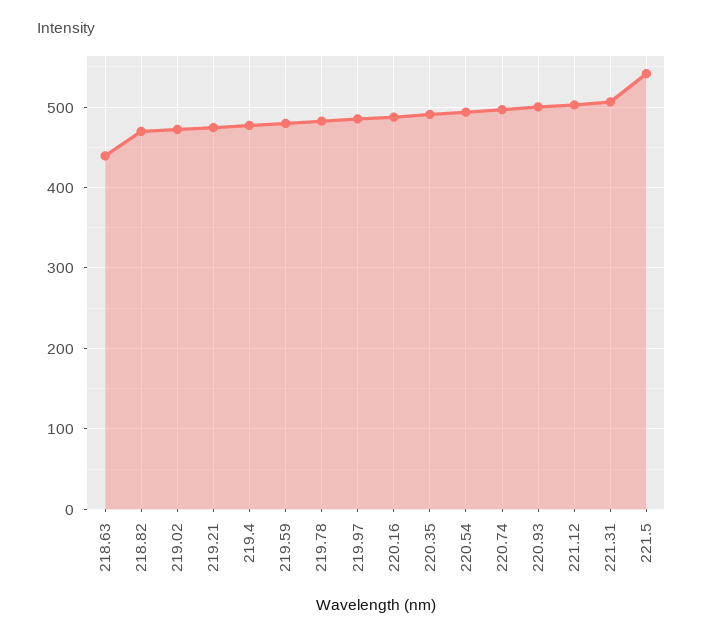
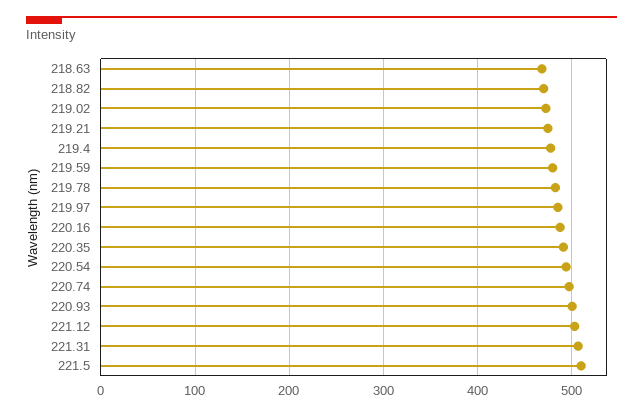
  {
-   "218.63": 440,
+   "218.63": 470,
    "218.82": 470,
    "219.02": 470,
    "219.21": 470,
    "219.4": 480,
    "219.59": 480,
    "219.78": 480,
    "219.97": 490,
    "220.16": 490,
    "220.35": 490,
    "220.54": 490,
    "220.74": 500,
    "220.93": 500,
    "221.12": 500,
    "221.31": 510,
-   "221.5": 540
+   "221.5": 510
  }

